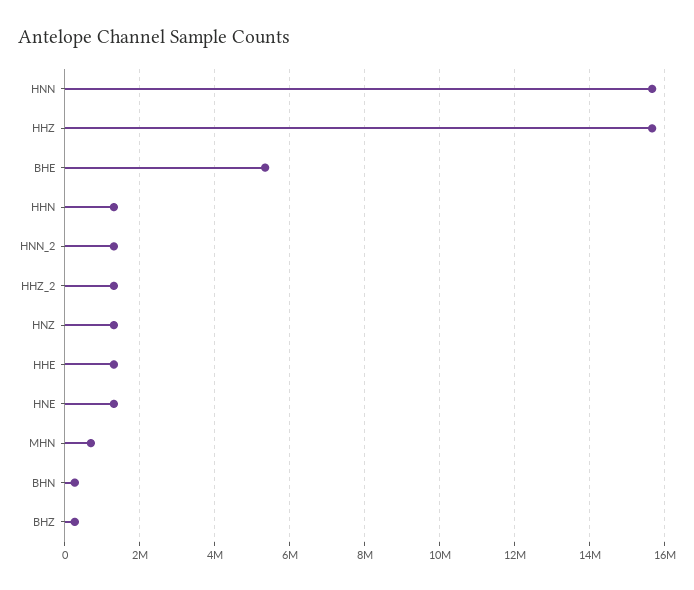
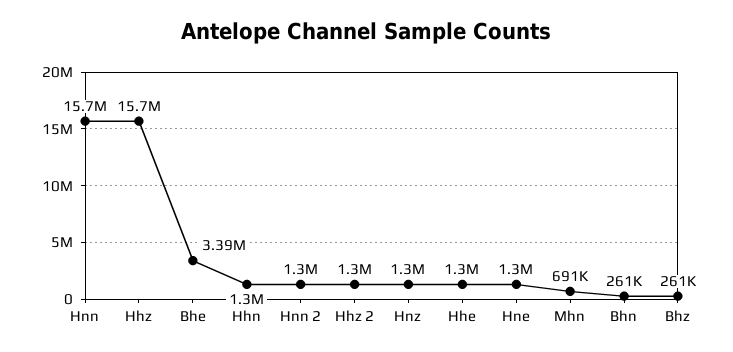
  {
    "HNN": 15700000,
    "HHZ": 15700000,
-   "BHE": 5400000,
+   "BHE": 3390000,
    "HHN": 1300000,
    "HNN_2": 1300000,
    "HHZ_2": 1300000,
    "HNZ": 1300000,
    "HHE": 1300000,
    "HNE": 1300000,
    "MHN": 691000,
    "BHN": 261000,
    "BHZ": 261000
  }

